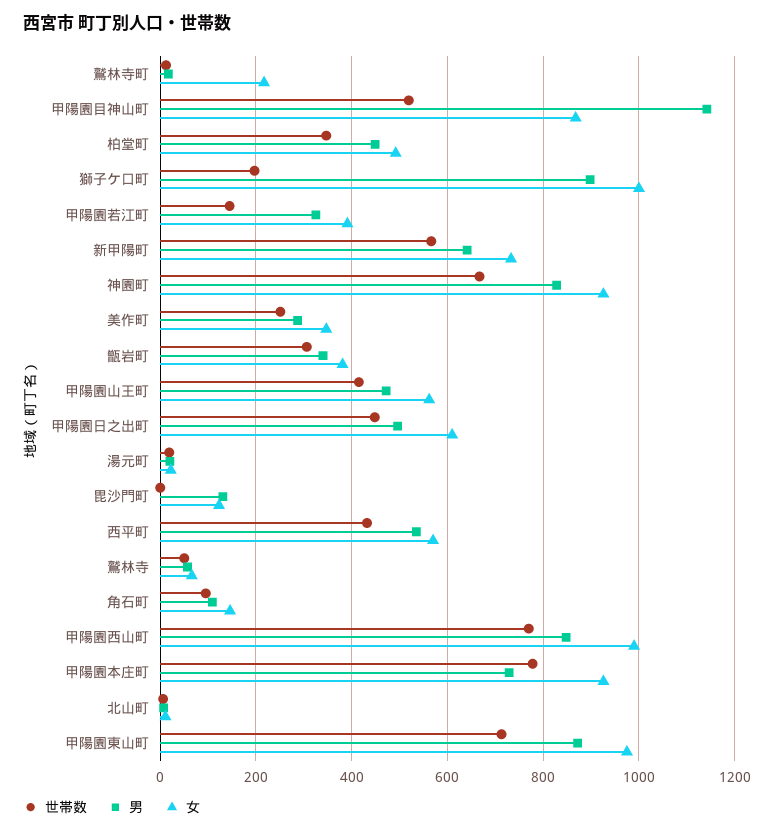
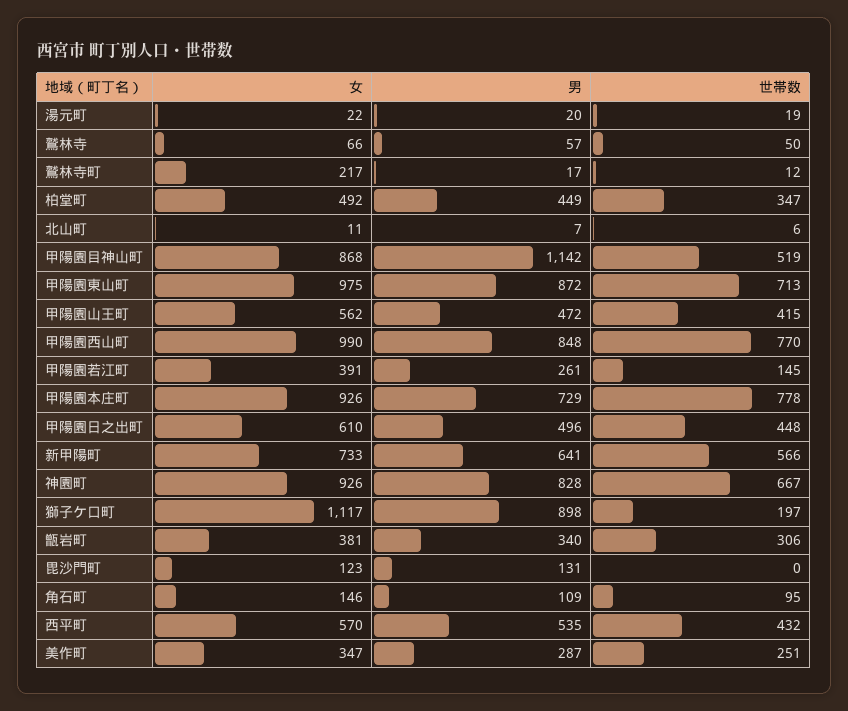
  {
    "世帯数": {
      "鷲林寺町": 12,
      "甲陽園目神山町": 519,
      "柏堂町": 347,
      "獅子ケ口町": 197,
      "甲陽園若江町": 145,
      "新甲陽町": 566,
      "神園町": 667,
      "美作町": 251,
      "甑岩町": 306,
      "甲陽園山王町": 415,
      "甲陽園日之出町": 448,
      "湯元町": 19,
      "毘沙門町": 0,
      "西平町": 432,
      "鷲林寺": 50,
      "角石町": 95,
      "甲陽園西山町": 770,
      "甲陽園本庄町": 778,
      "北山町": 6,
      "甲陽園東山町": 713
    },
    "男": {
      "鷲林寺町": 17,
      "甲陽園目神山町": 1142,
      "柏堂町": 449,
      "獅子ケ口町": 898,
-     "甲陽園若江町": 320,
+     "甲陽園若江町": 261,
      "新甲陽町": 641,
      "神園町": 828,
      "美作町": 287,
      "甑岩町": 340,
      "甲陽園山王町": 472,
      "甲陽園日之出町": 496,
      "湯元町": 20,
      "毘沙門町": 131,
      "西平町": 535,
      "鷲林寺": 57,
      "角石町": 109,
      "甲陽園西山町": 848,
      "甲陽園本庄町": 729,
      "北山町": 7,
      "甲陽園東山町": 872
    },
    "女": {
      "鷲林寺町": 217,
      "甲陽園目神山町": 868,
      "柏堂町": 492,
-     "獅子ケ口町": 1000,
+     "獅子ケ口町": 1117,
      "甲陽園若江町": 391,
      "新甲陽町": 733,
      "神園町": 926,
      "美作町": 347,
      "甑岩町": 381,
      "甲陽園山王町": 562,
      "甲陽園日之出町": 610,
      "湯元町": 22,
      "毘沙門町": 123,
      "西平町": 570,
      "鷲林寺": 66,
      "角石町": 146,
      "甲陽園西山町": 990,
      "甲陽園本庄町": 926,
      "北山町": 11,
      "甲陽園東山町": 975
    }
  }

